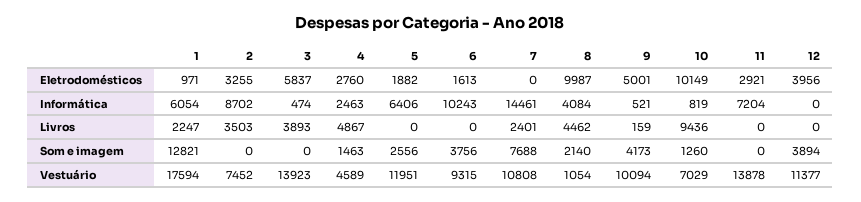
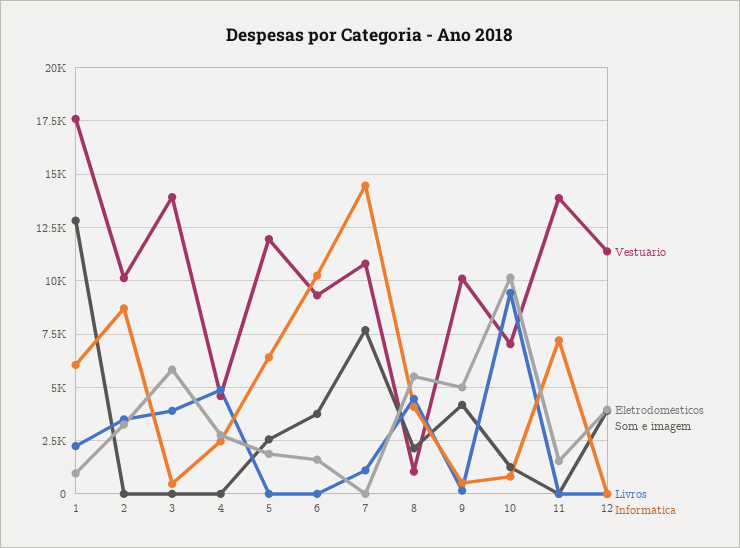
  {
    "Eletrodomésticos": {
      "1": 971,
      "2": 3255,
      "3": 5837,
      "4": 2760,
      "5": 1882,
      "6": 1613,
      "7": 0,
-     "8": 9987,
+     "8": 5500,
      "9": 5001,
      "10": 10149,
-     "11": 2921,
+     "11": 1500,
      "12": 3956
    },
    "Informática": {
      "1": 6054,
      "2": 8702,
      "3": 474,
      "4": 2463,
      "5": 6406,
      "6": 10243,
      "7": 14461,
      "8": 4084,
      "9": 521,
      "10": 819,
      "11": 7204,
      "12": 0
    },
    "Livros": {
      "1": 2247,
      "2": 3503,
      "3": 3893,
      "4": 4867,
      "5": 0,
      "6": 0,
-     "7": 2401,
+     "7": 1000,
      "8": 4462,
      "9": 159,
      "10": 9436,
      "11": 0,
      "12": 0
    },
    "Som e imagem": {
      "1": 12821,
      "2": 0,
      "3": 0,
-     "4": 1463,
+     "4": 0,
      "5": 2556,
      "6": 3756,
      "7": 7688,
      "8": 2140,
      "9": 4173,
      "10": 1260,
      "11": 0,
      "12": 3894
    },
    "Vestuário": {
      "1": 17594,
-     "2": 7452,
+     "2": 10000,
      "3": 13923,
      "4": 4589,
      "5": 11951,
      "6": 9315,
      "7": 10808,
      "8": 1054,
      "9": 10094,
      "10": 7029,
      "11": 13878,
      "12": 11377
    }
  }

